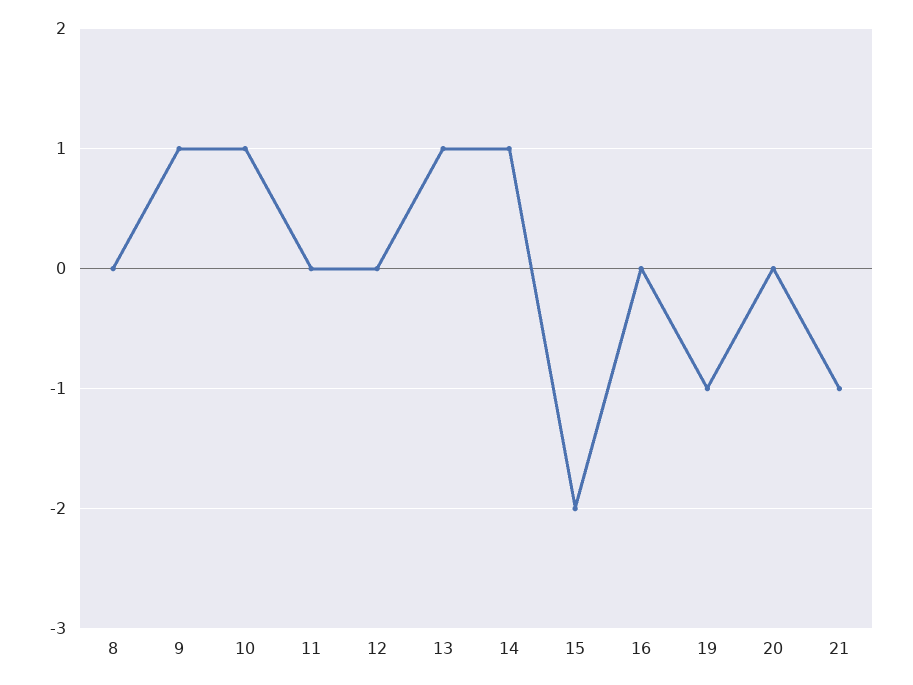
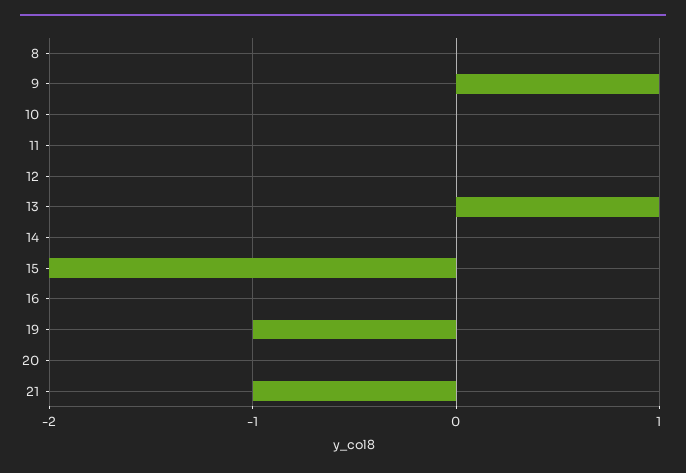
  {
    "8": 0,
    "9": 1,
-   "10": 1,
+   "10": 0,
    "11": 0,
    "12": 0,
    "13": 1,
-   "14": 1,
+   "14": 0,
    "15": -2,
    "16": 0,
    "19": -1,
    "20": 0,
    "21": -1
  }

